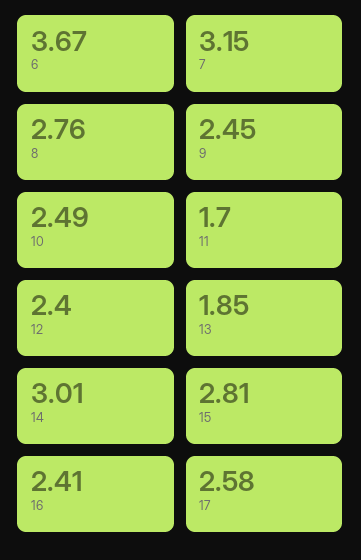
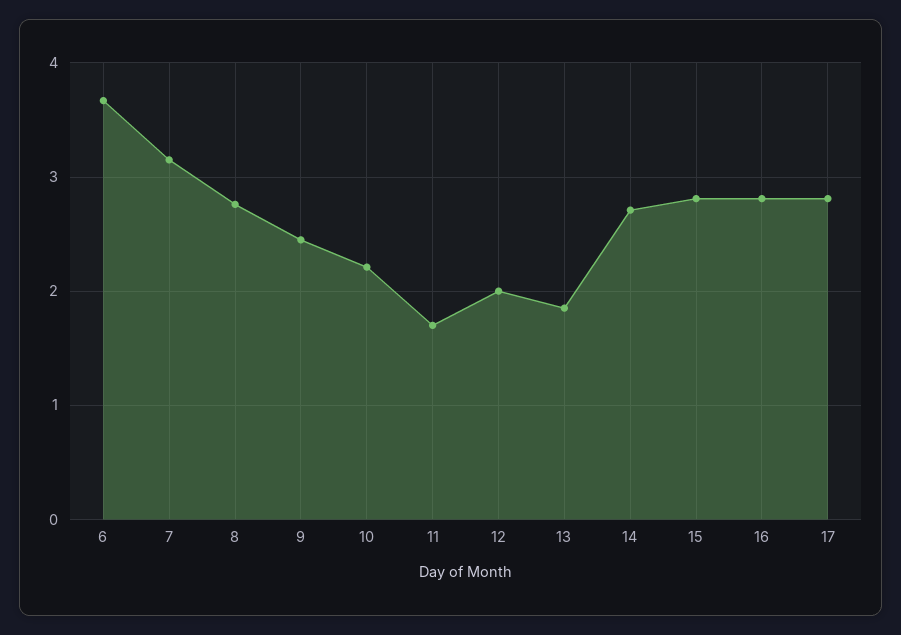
  {
    "6": 3.67,
    "7": 3.15,
    "8": 2.76,
    "9": 2.45,
-   "10": 2.49,
+   "10": 2.2,
    "11": 1.7,
-   "12": 2.4,
+   "12": 2,
    "13": 1.85,
-   "14": 3.01,
+   "14": 2.7,
    "15": 2.81,
-   "16": 2.41,
+   "16": 2.8,
-   "17": 2.58
+   "17": 2.8
  }

